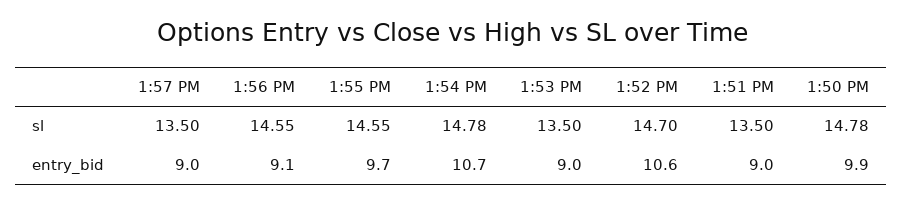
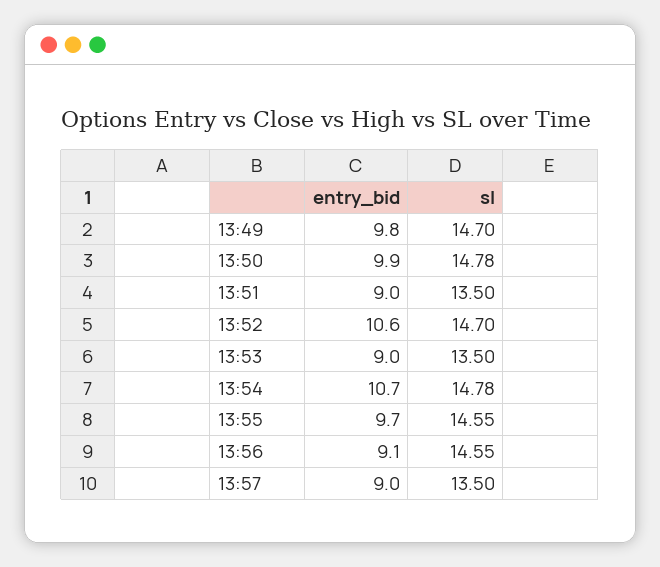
  {
    "1:57 PM": {
      "sl": 13.5,
      "entry_bid": 9
    },
    "1:56 PM": {
      "sl": 14.55,
      "entry_bid": 9.1
    },
    "1:55 PM": {
      "sl": 14.55,
      "entry_bid": 9.7
    },
    "1:54 PM": {
      "sl": 14.78,
      "entry_bid": 10.7
    },
    "1:53 PM": {
      "sl": 13.5,
      "entry_bid": 9
    },
    "1:52 PM": {
      "sl": 14.7,
      "entry_bid": 10.6
    },
    "1:51 PM": {
      "sl": 13.5,
      "entry_bid": 9
    },
    "1:50 PM": {
      "sl": 14.78,
      "entry_bid": 9.9
-   }
+   },
+   "13:49": {
+     "entry_bid": 9.8,
+     "sl": 14.7
+   }
  }

